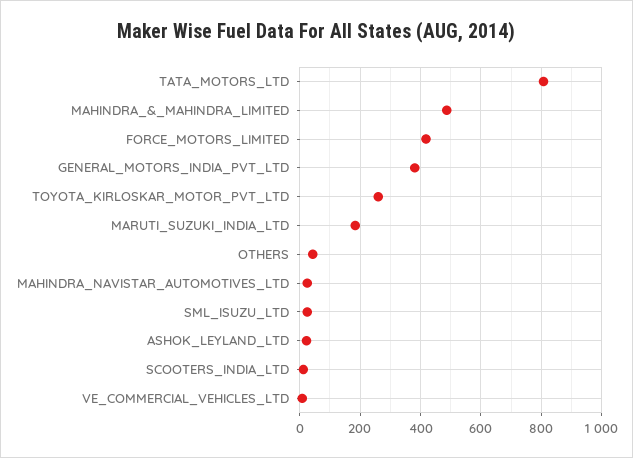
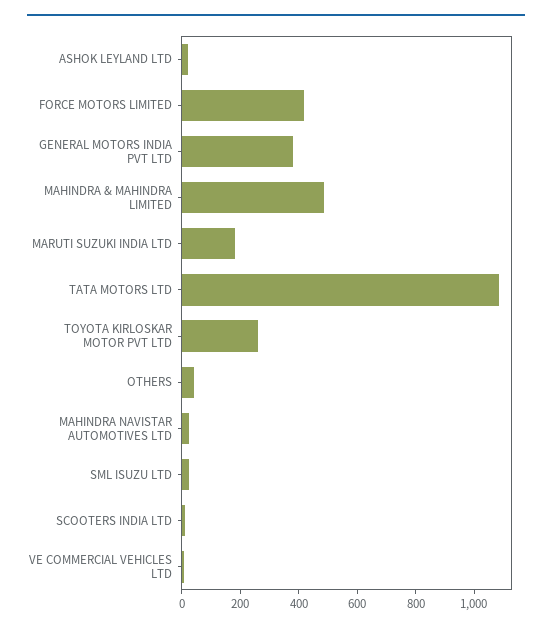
  {
-   "TATA_MOTORS_LTD": 800,
+   "TATA_MOTORS_LTD": 1100,
    "MAHINDRA_&_MAHINDRA_LIMITED": 480,
    "FORCE_MOTORS_LIMITED": 420,
    "GENERAL_MOTORS_INDIA_PVT_LTD": 380,
    "TOYOTA_KIRLOSKAR_MOTOR_PVT_LTD": 260,
    "MARUTI_SUZUKI_INDIA_LTD": 180,
    "OTHERS": 40,
    "MAHINDRA_NAVISTAR_AUTOMOTIVES_LTD": 20,
    "SML_ISUZU_LTD": 20,
    "ASHOK_LEYLAND_LTD": 20,
    "SCOOTERS_INDIA_LTD": 20,
    "VE_COMMERCIAL_VEHICLES_LTD": 0
  }

